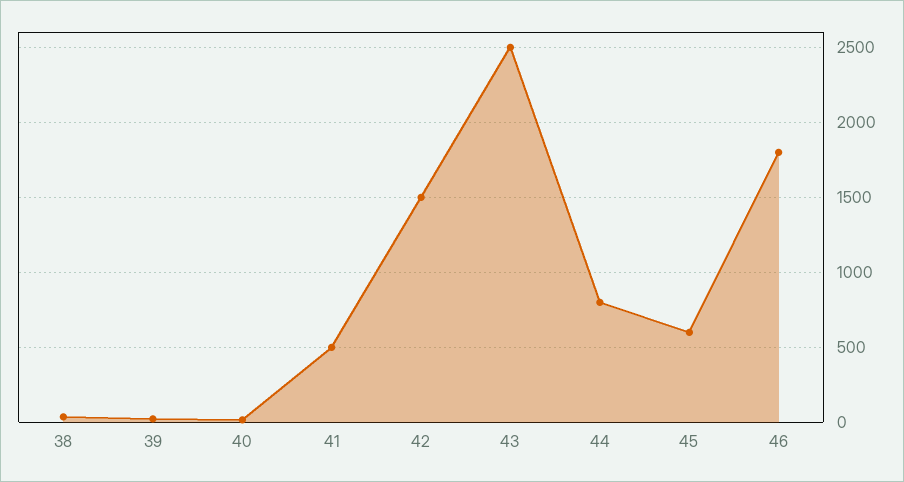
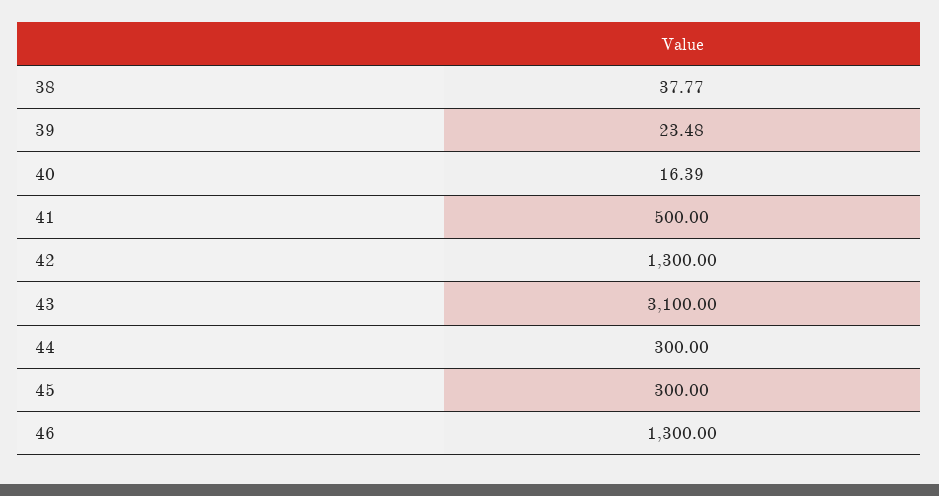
  {
    "38": 37.77,
    "39": 23.48,
    "40": 16.39,
    "41": 500,
-   "42": 1500,
+   "42": 1300,
-   "43": 2500,
+   "43": 3100,
-   "44": 800,
+   "44": 300,
-   "45": 600,
+   "45": 300,
-   "46": 1800
+   "46": 1300
  }

